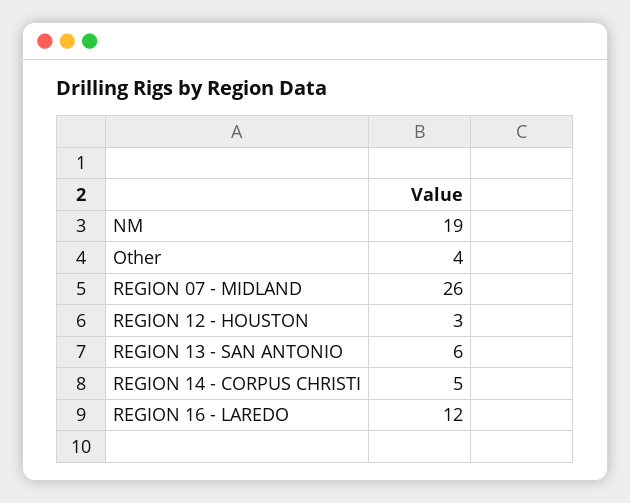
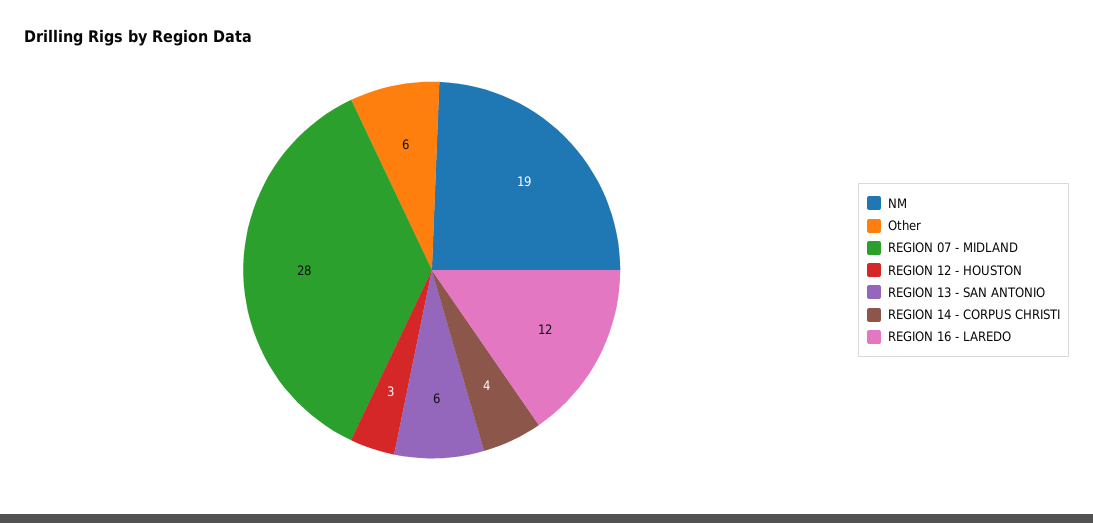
  {
    "NM": 19,
-   "Other": 4,
+   "Other": 6,
-   "REGION 07 - MIDLAND": 26,
+   "REGION 07 - MIDLAND": 28,
    "REGION 12 - HOUSTON": 3,
    "REGION 13 - SAN ANTONIO": 6,
-   "REGION 14 - CORPUS CHRISTI": 5,
+   "REGION 14 - CORPUS CHRISTI": 4,
    "REGION 16 - LAREDO": 12
  }

